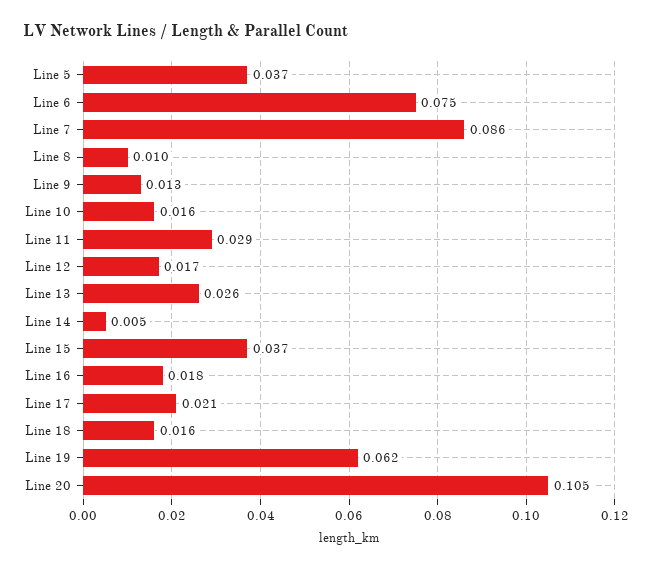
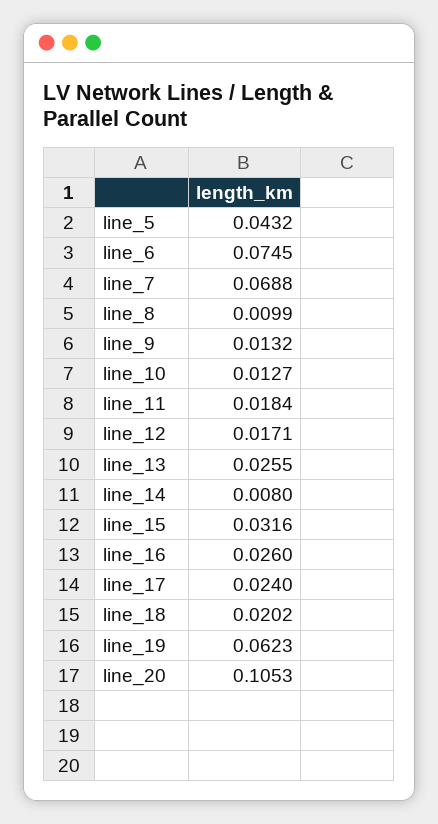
  {
-   "Line 5": 0.037,
+   "Line 5": 0.0432,
    "Line 6": 0.0745,
-   "Line 7": 0.086,
+   "Line 7": 0.0688,
    "Line 8": 0.0099,
    "Line 9": 0.0132,
-   "Line 10": 0.016,
+   "Line 10": 0.0127,
-   "Line 11": 0.029,
+   "Line 11": 0.0184,
    "Line 12": 0.0171,
    "Line 13": 0.0255,
-   "Line 14": 0.005,
+   "Line 14": 0.008,
-   "Line 15": 0.037,
+   "Line 15": 0.0316,
-   "Line 16": 0.018,
+   "Line 16": 0.026,
-   "Line 17": 0.021,
+   "Line 17": 0.024,
-   "Line 18": 0.016,
+   "Line 18": 0.0202,
    "Line 19": 0.0623,
    "Line 20": 0.1053
  }

